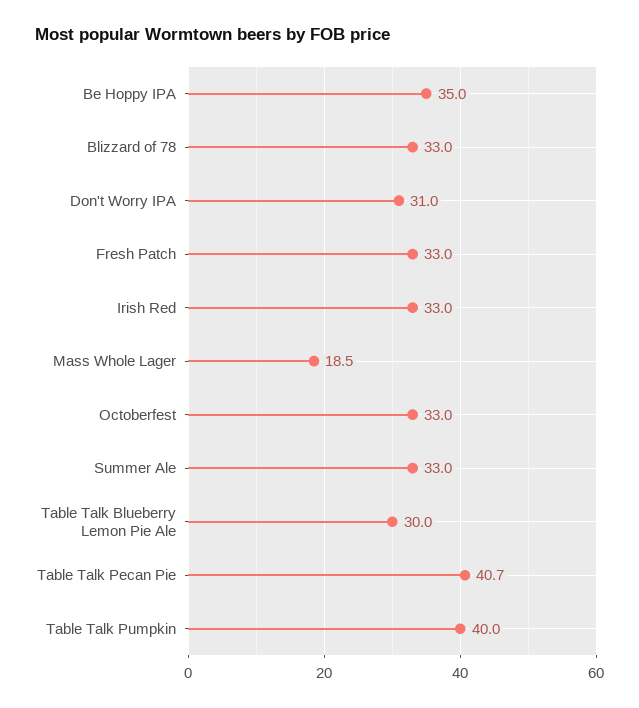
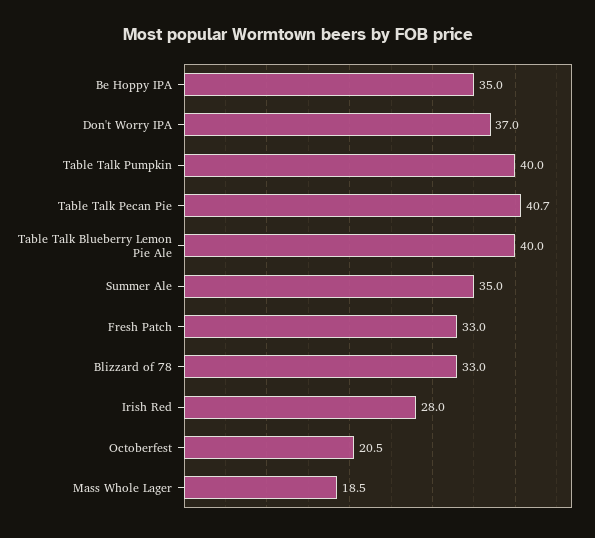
  {
    "Be Hoppy IPA": 35,
    "Blizzard of 78": 33,
-   "Don't Worry IPA": 31,
+   "Don't Worry IPA": 37,
    "Fresh Patch": 33,
-   "Irish Red": 33,
+   "Irish Red": 28,
    "Mass Whole Lager": 18.5,
-   "Octoberfest": 33,
+   "Octoberfest": 20.5,
-   "Summer Ale": 33,
+   "Summer Ale": 35,
-   "Table Talk Blueberry Lemon Pie Ale": 30,
+   "Table Talk Blueberry Lemon Pie Ale": 40,
    "Table Talk Pecan Pie": 40.7,
    "Table Talk Pumpkin": 40
  }

